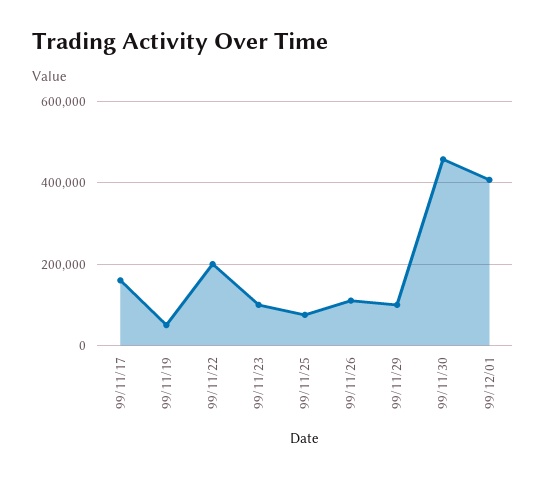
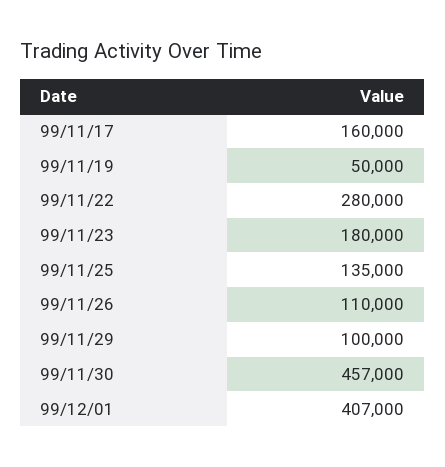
  {
    "99/11/17": 160000,
    "99/11/19": 50000,
-   "99/11/22": 200000,
+   "99/11/22": 280000,
-   "99/11/23": 100000,
+   "99/11/23": 180000,
-   "99/11/25": 80000,
+   "99/11/25": 135000,
    "99/11/26": 110000,
    "99/11/29": 100000,
    "99/11/30": 457000,
    "99/12/01": 407000
  }

